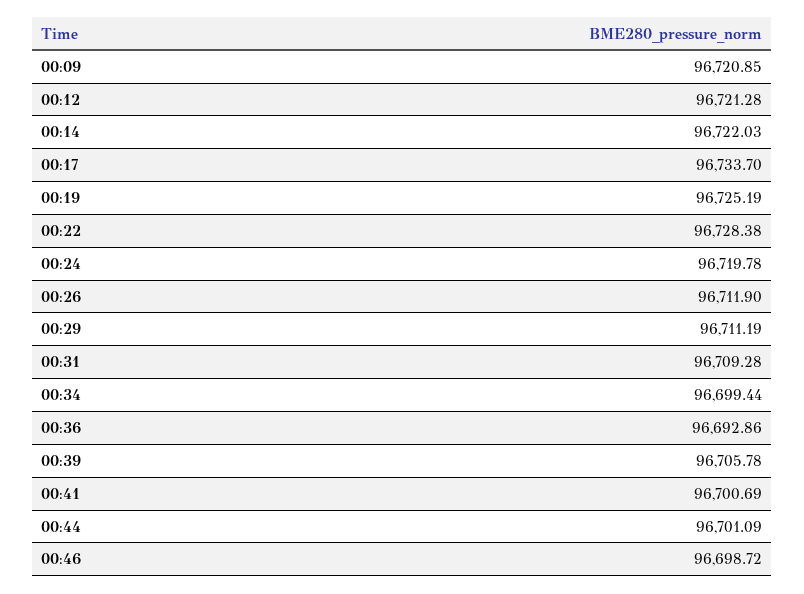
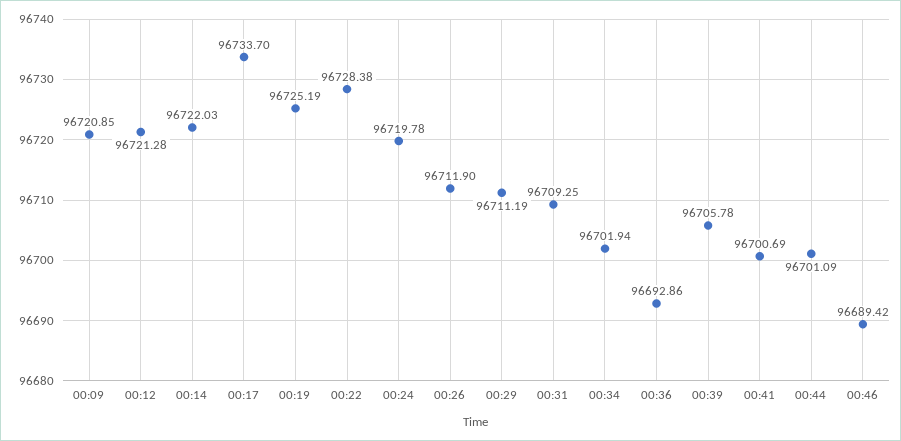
  {
    "00:09": 96720.85,
    "00:12": 96721.28,
    "00:14": 96722.03,
    "00:17": 96733.7,
    "00:19": 96725.19,
    "00:22": 96728.38,
    "00:24": 96719.78,
    "00:26": 96711.9,
    "00:29": 96711.19,
-   "00:31": 96709.28,
+   "00:31": 96709.25,
-   "00:34": 96699.44,
+   "00:34": 96701.94,
    "00:36": 96692.86,
    "00:39": 96705.78,
    "00:41": 96700.69,
    "00:44": 96701.09,
-   "00:46": 96698.72
+   "00:46": 96689.42
  }

